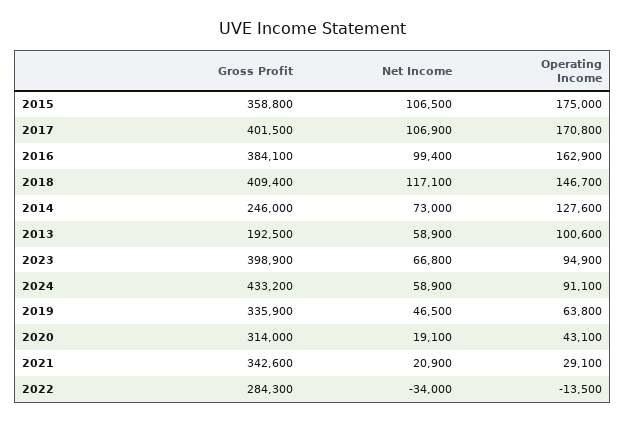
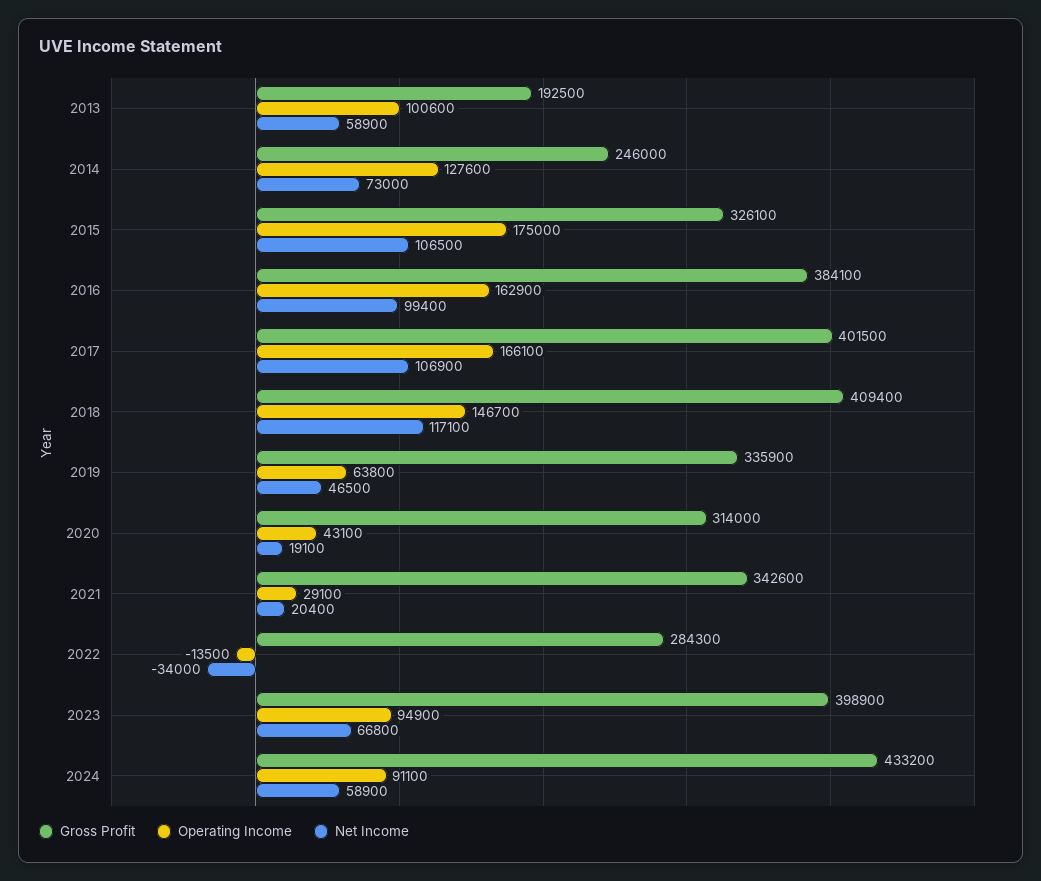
  {
    "Gross Profit": {
-     "2015": 358800,
+     "2015": 326100,
      "2017": 401500,
      "2016": 384100,
      "2018": 409400,
      "2014": 246000,
      "2013": 192500,
      "2023": 398900,
      "2024": 433200,
      "2019": 335900,
      "2020": 314000,
      "2021": 342600,
      "2022": 284300
    },
    "Net Income": {
      "2015": 106500,
      "2017": 106900,
      "2016": 99400,
      "2018": 117100,
      "2014": 73000,
      "2013": 58900,
      "2023": 66800,
      "2024": 58900,
      "2019": 46500,
      "2020": 19100,
-     "2021": 20900,
+     "2021": 20400,
      "2022": -34000
    },
    "Operating Income": {
      "2015": 175000,
-     "2017": 170800,
+     "2017": 166100,
      "2016": 162900,
      "2018": 146700,
      "2014": 127600,
      "2013": 100600,
      "2023": 94900,
      "2024": 91100,
      "2019": 63800,
      "2020": 43100,
      "2021": 29100,
      "2022": -13500
    }
  }

